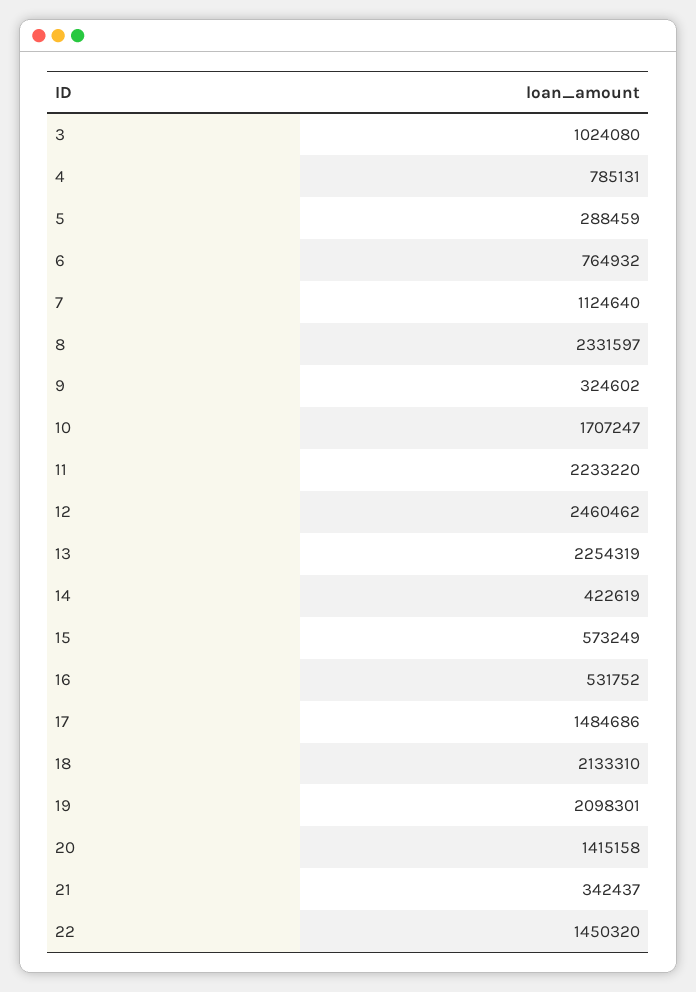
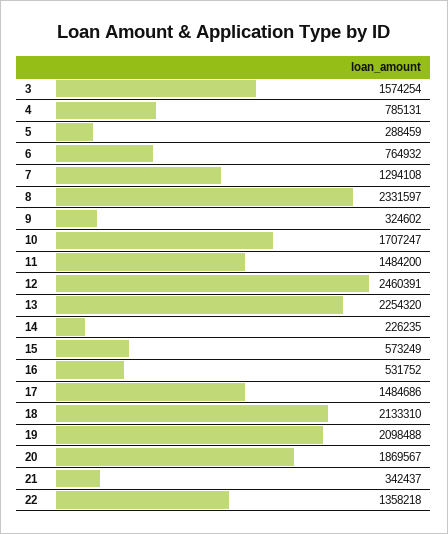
  {
-   "3": 1024080,
+   "3": 1574254,
    "4": 785131,
    "5": 288459,
    "6": 764932,
-   "7": 1124640,
+   "7": 1294108,
    "8": 2331597,
    "9": 324602,
    "10": 1707247,
-   "11": 2233220,
+   "11": 1484200,
-   "12": 2460462,
+   "12": 2460391,
-   "13": 2254319,
+   "13": 2254320,
-   "14": 422619,
+   "14": 226235,
    "15": 573249,
    "16": 531752,
    "17": 1484686,
    "18": 2133310,
-   "19": 2098301,
+   "19": 2098488,
-   "20": 1415158,
+   "20": 1869567,
    "21": 342437,
-   "22": 1450320
+   "22": 1358218
  }

